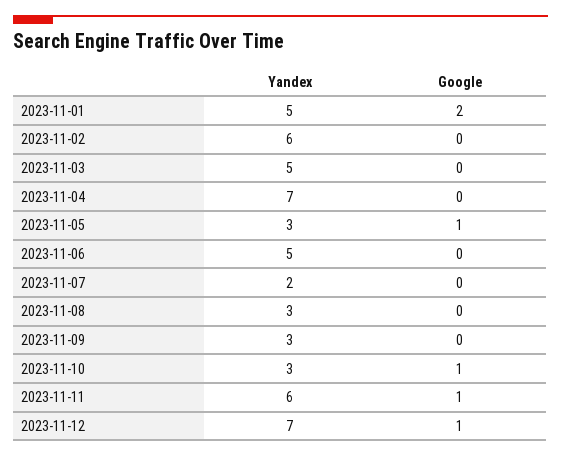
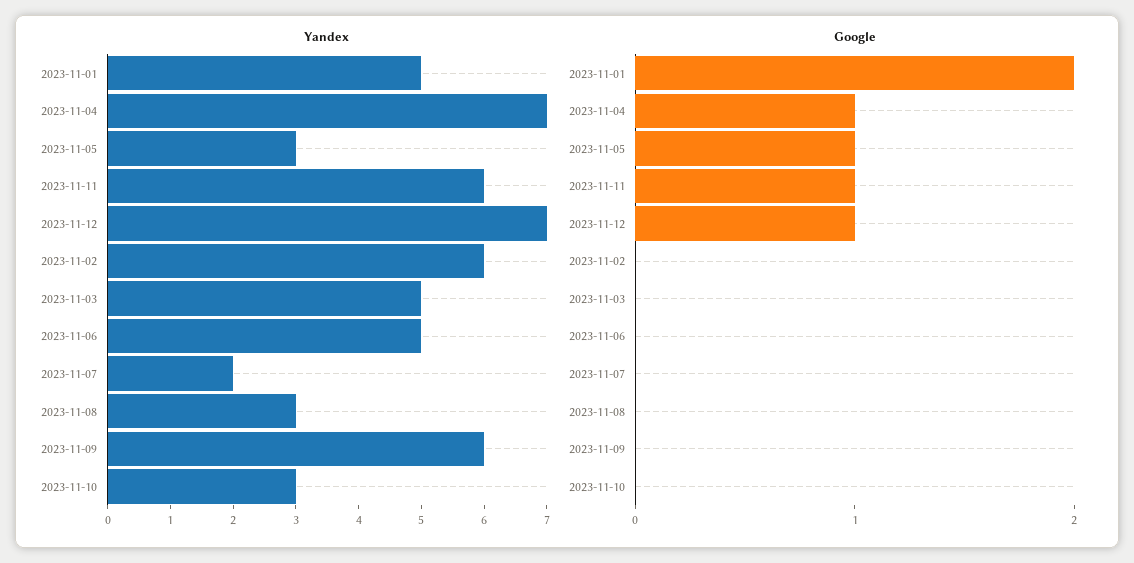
  {
    "Yandex": {
      "2023-11-01": 5,
      "2023-11-02": 6,
      "2023-11-03": 5,
      "2023-11-04": 7,
      "2023-11-05": 3,
      "2023-11-06": 5,
      "2023-11-07": 2,
      "2023-11-08": 3,
-     "2023-11-09": 3,
+     "2023-11-09": 6,
      "2023-11-10": 3,
      "2023-11-11": 6,
      "2023-11-12": 7
    },
    "Google": {
      "2023-11-01": 2,
      "2023-11-02": 0,
      "2023-11-03": 0,
-     "2023-11-04": 0,
+     "2023-11-04": 1,
      "2023-11-05": 1,
      "2023-11-06": 0,
      "2023-11-07": 0,
      "2023-11-08": 0,
      "2023-11-09": 0,
-     "2023-11-10": 1,
+     "2023-11-10": 0,
      "2023-11-11": 1,
      "2023-11-12": 1
    }
  }

